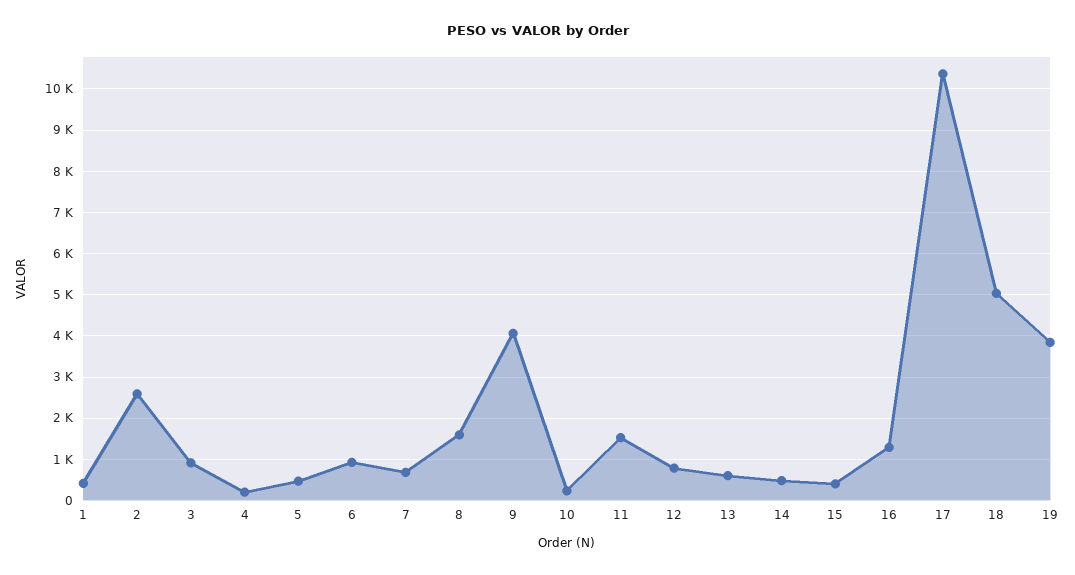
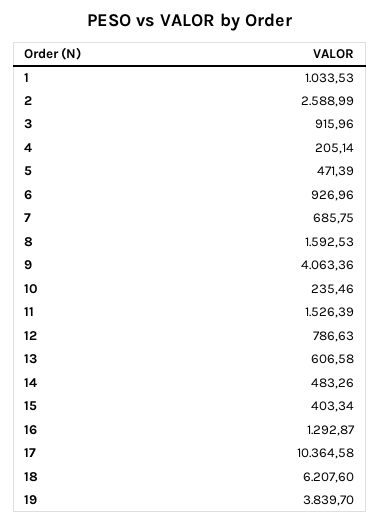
  {
-   "1": 400,
+   "1": 1033.53,
    "2": 2588.99,
    "3": 915.96,
    "4": 205.14,
    "5": 471.39,
    "6": 926.96,
    "7": 685.75,
    "8": 1592.53,
    "9": 4063.36,
    "10": 235.46,
    "11": 1526.39,
    "12": 786.63,
    "13": 606.58,
    "14": 483.26,
    "15": 403.34,
    "16": 1292.87,
    "17": 10364.58,
-   "18": 5000,
+   "18": 6207.6,
    "19": 3839.7
  }

